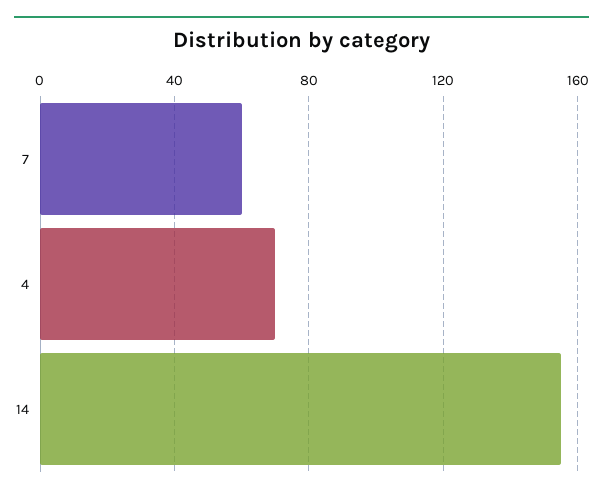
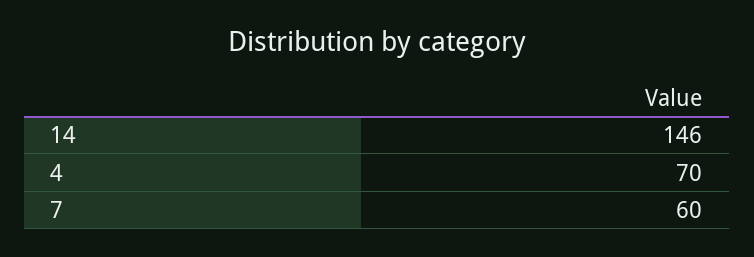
  {
    "7": 60,
    "4": 70,
-   "14": 155
+   "14": 146
  }

